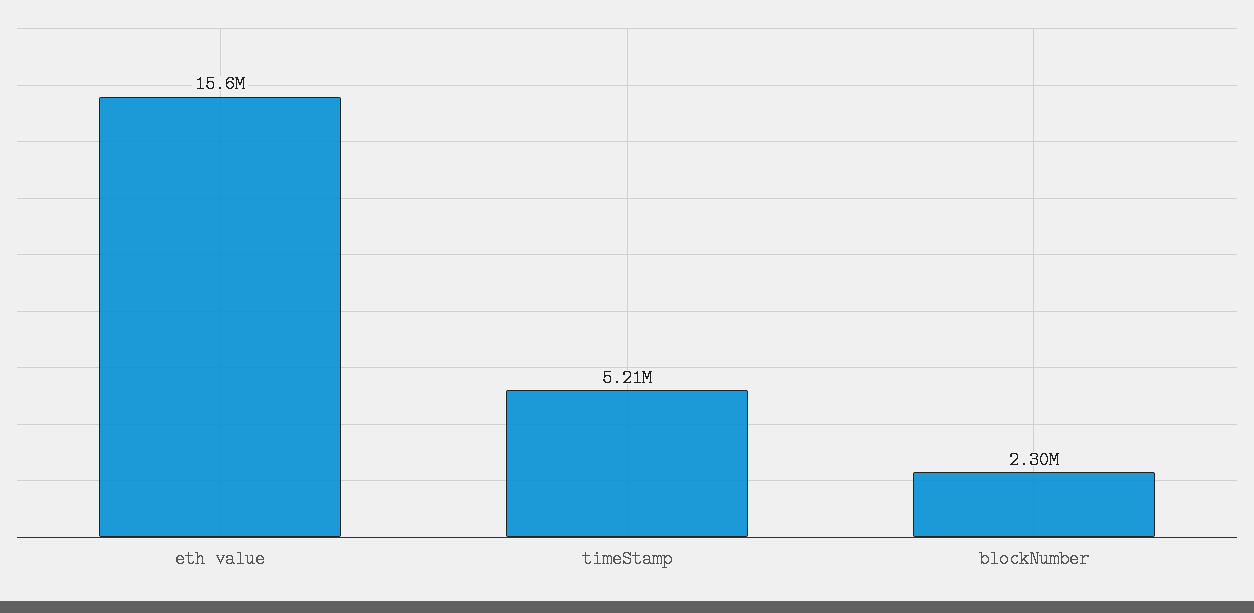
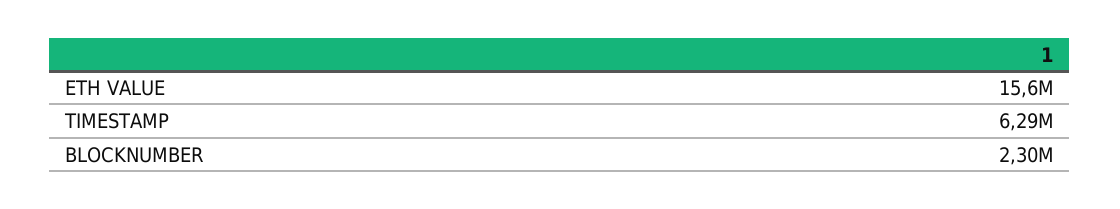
  {
    "eth value": 15600000,
-   "timeStamp": 5210000,
+   "timeStamp": 6290000,
    "blockNumber": 2300000
  }

